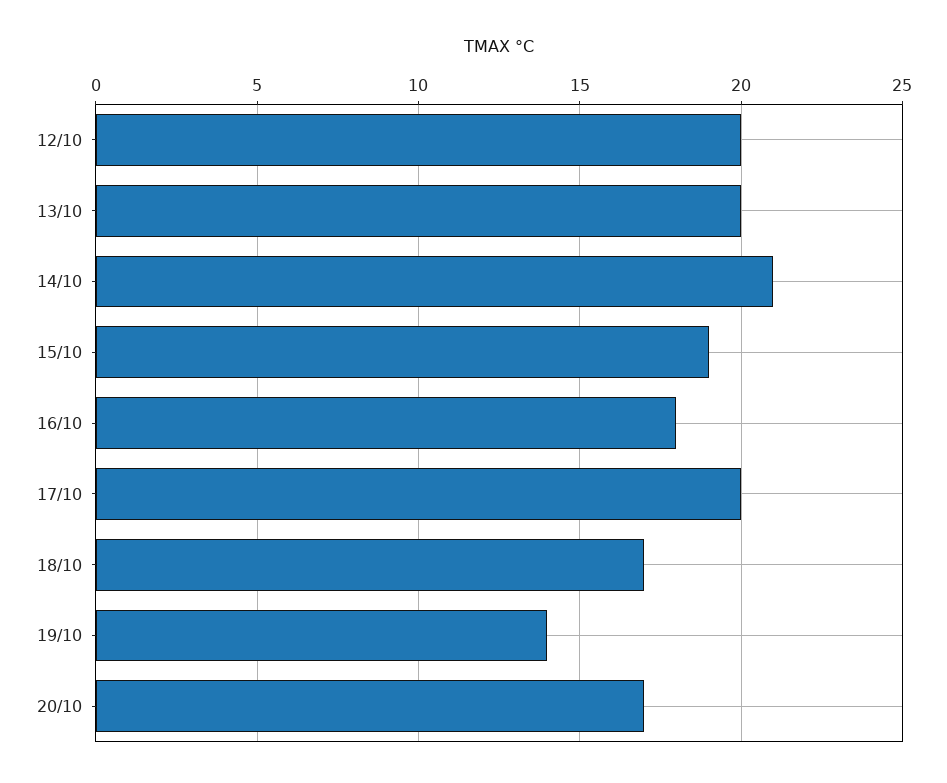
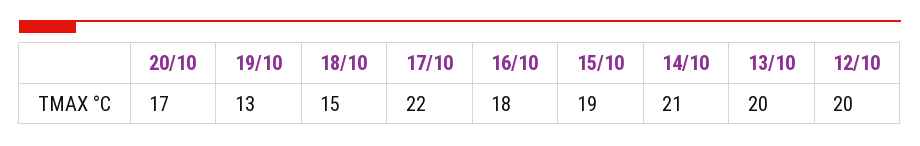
  {
    "12/10": 20,
    "13/10": 20,
    "14/10": 21,
    "15/10": 19,
    "16/10": 18,
-   "17/10": 20,
+   "17/10": 22,
-   "18/10": 17,
+   "18/10": 15,
-   "19/10": 14,
+   "19/10": 13,
    "20/10": 17
  }

